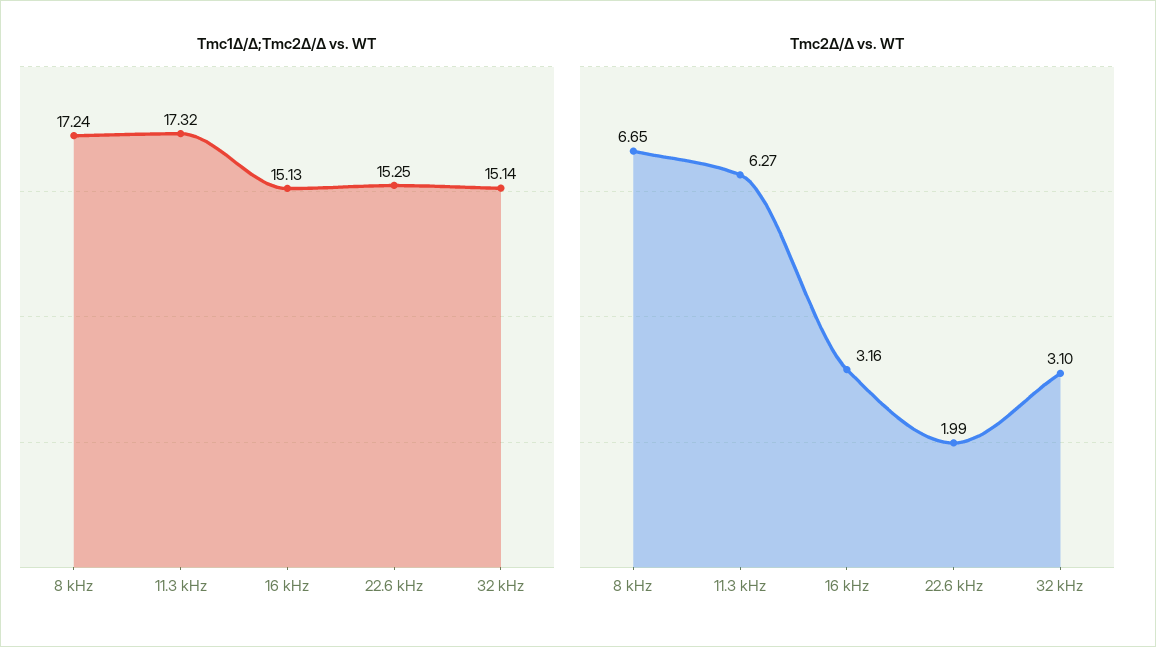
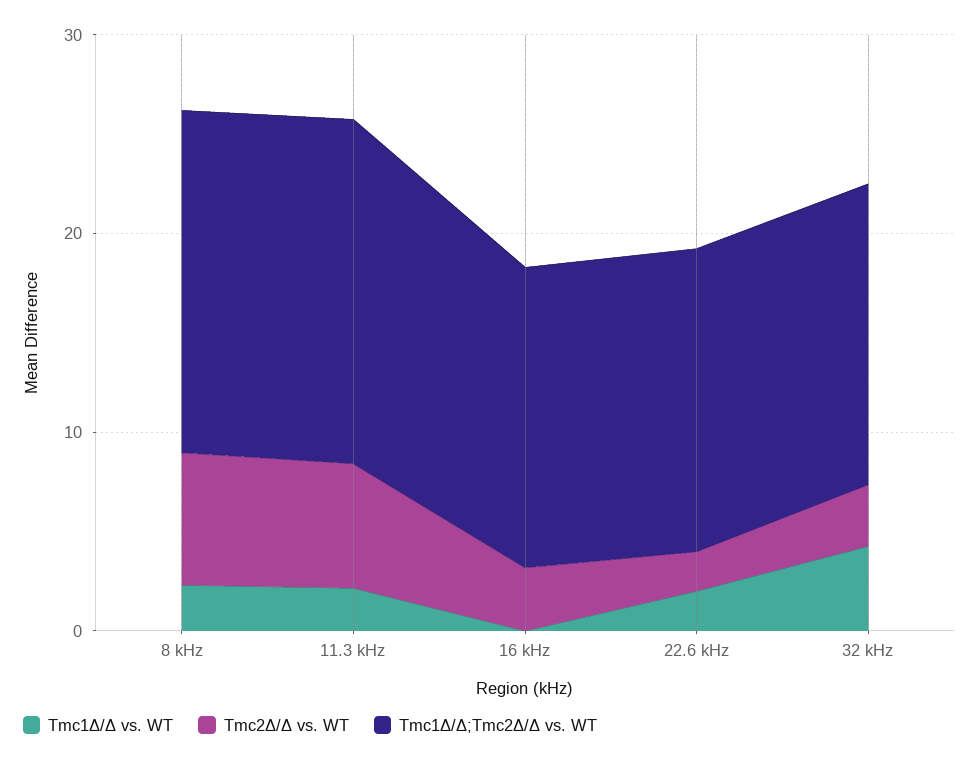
  {
    "Tmc1Δ/Δ;Tmc2Δ/Δ vs. WT": {
      "8 kHz": 17.24,
      "11.3 kHz": 17.32,
      "16 kHz": 15.13,
      "22.6 kHz": 15.25,
      "32 kHz": 15.14
    },
    "Tmc2Δ/Δ vs. WT": {
      "8 kHz": 6.65,
      "11.3 kHz": 6.27,
      "16 kHz": 3.16,
      "22.6 kHz": 1.99,
      "32 kHz": 3.1
-   }
+   },
+   "Tmc1Δ/Δ vs. WT": {
+     "8 kHz": 2,
+     "11.3 kHz": 2,
+     "16 kHz": 0,
+     "22.6 kHz": 2,
+     "32 kHz": 4
+   }
  }

